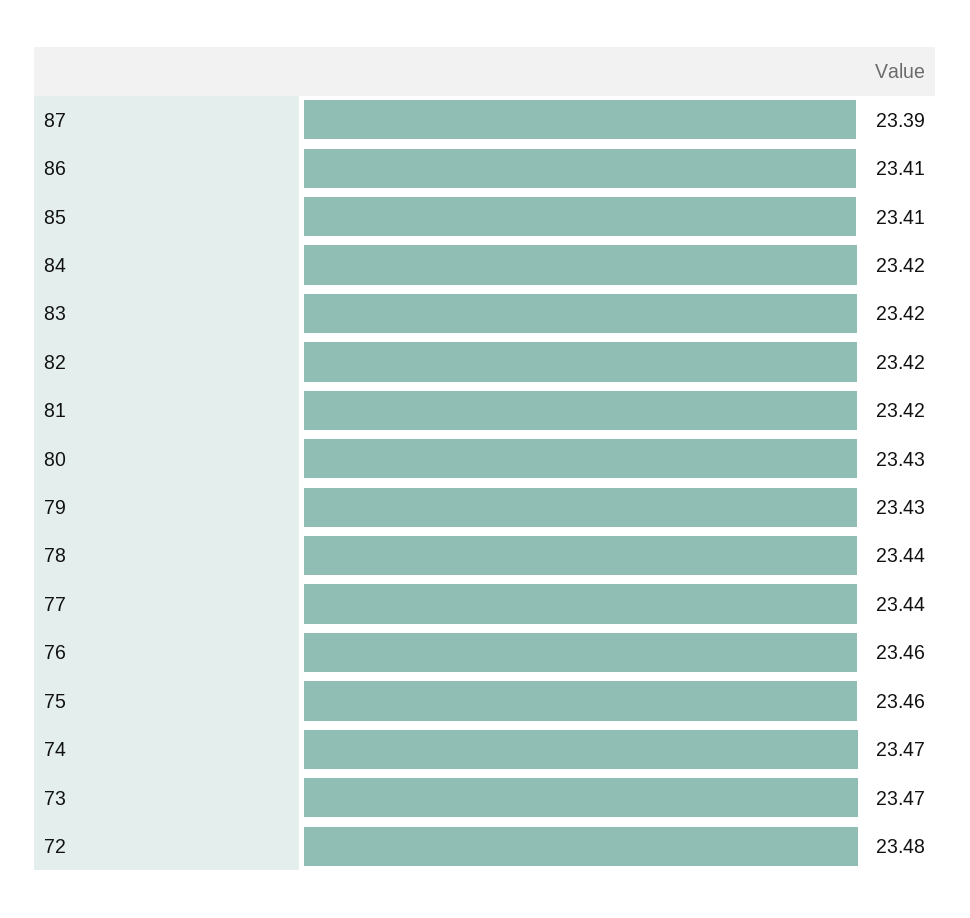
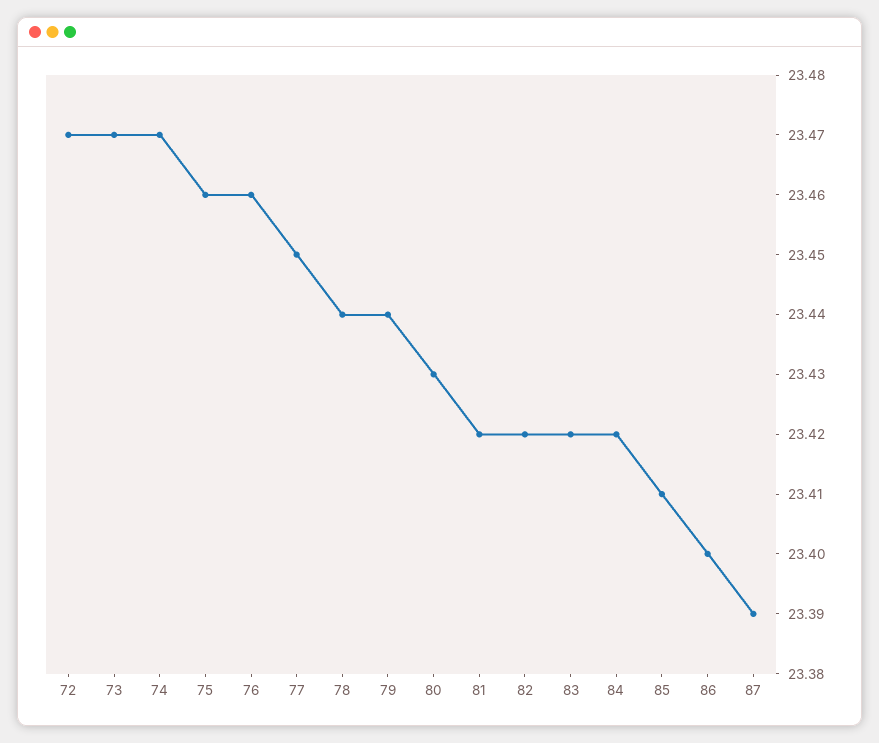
  {
    "87": 23.39,
-   "86": 23.41,
+   "86": 23.4,
    "85": 23.41,
    "84": 23.42,
    "83": 23.42,
    "82": 23.42,
    "81": 23.42,
    "80": 23.43,
-   "79": 23.43,
+   "79": 23.44,
    "78": 23.44,
-   "77": 23.44,
+   "77": 23.45,
    "76": 23.46,
    "75": 23.46,
    "74": 23.47,
    "73": 23.47,
-   "72": 23.48
+   "72": 23.47
  }

